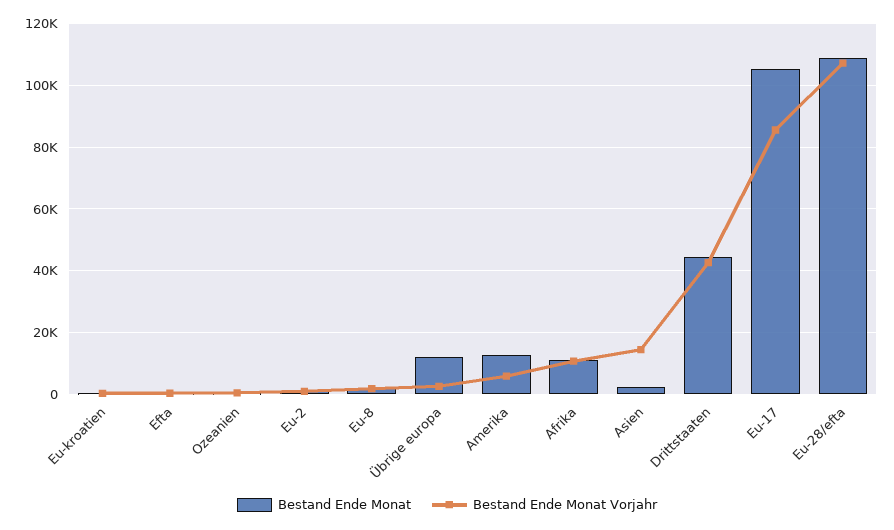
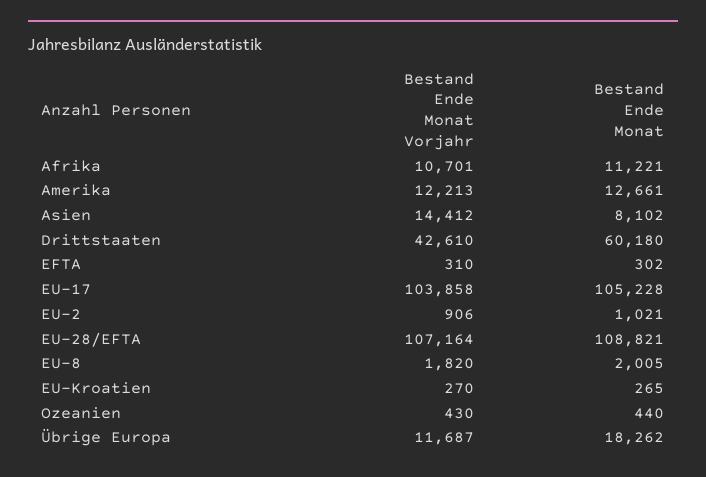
  {
    "Bestand Ende Monat": {
      "Eu-kroatien": 265,
      "Efta": 302,
      "Ozeanien": 440,
      "Eu-2": 1021,
      "Eu-8": 2005,
-     "Übrige europa": 12000,
+     "Übrige europa": 18262,
      "Amerika": 12661,
      "Afrika": 11221,
-     "Asien": 2000,
+     "Asien": 8102,
-     "Drittstaaten": 44000,
+     "Drittstaaten": 60180,
      "Eu-17": 105228,
      "Eu-28/efta": 108821
    },
    "Bestand Ende Monat Vorjahr": {
      "Eu-kroatien": 270,
      "Efta": 310,
      "Ozeanien": 430,
      "Eu-2": 906,
      "Eu-8": 1820,
-     "Übrige europa": 2000,
+     "Übrige europa": 11687,
-     "Amerika": 6000,
+     "Amerika": 12213,
      "Afrika": 10701,
      "Asien": 14412,
      "Drittstaaten": 42610,
-     "Eu-17": 86000,
+     "Eu-17": 103858,
      "Eu-28/efta": 107164
    }
  }

